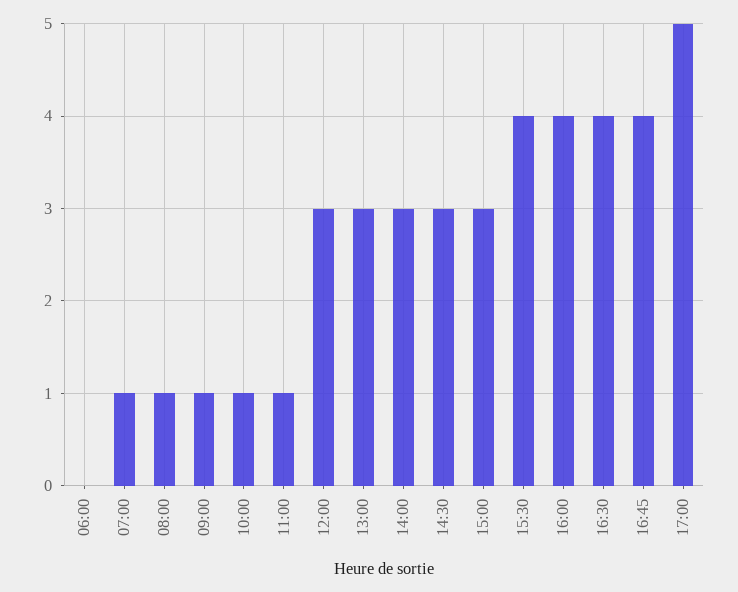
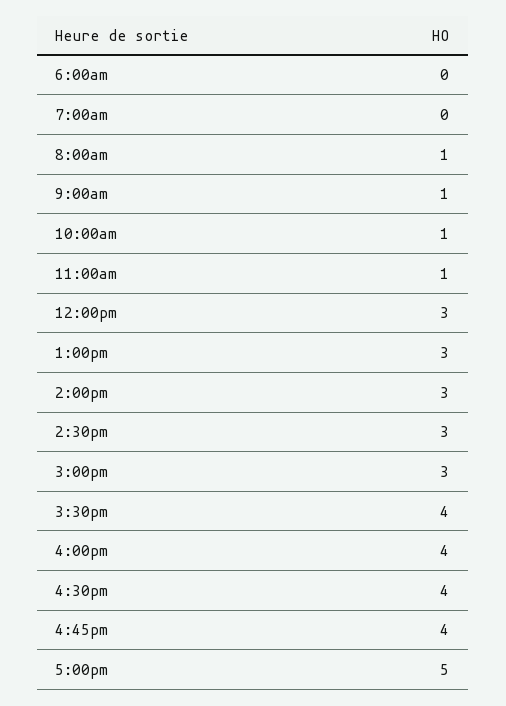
  {
    "06:00": 0,
-   "07:00": 1,
+   "07:00": 0,
    "08:00": 1,
    "09:00": 1,
    "10:00": 1,
    "11:00": 1,
    "12:00": 3,
    "13:00": 3,
    "14:00": 3,
    "14:30": 3,
    "15:00": 3,
    "15:30": 4,
    "16:00": 4,
    "16:30": 4,
    "16:45": 4,
    "17:00": 5
  }

